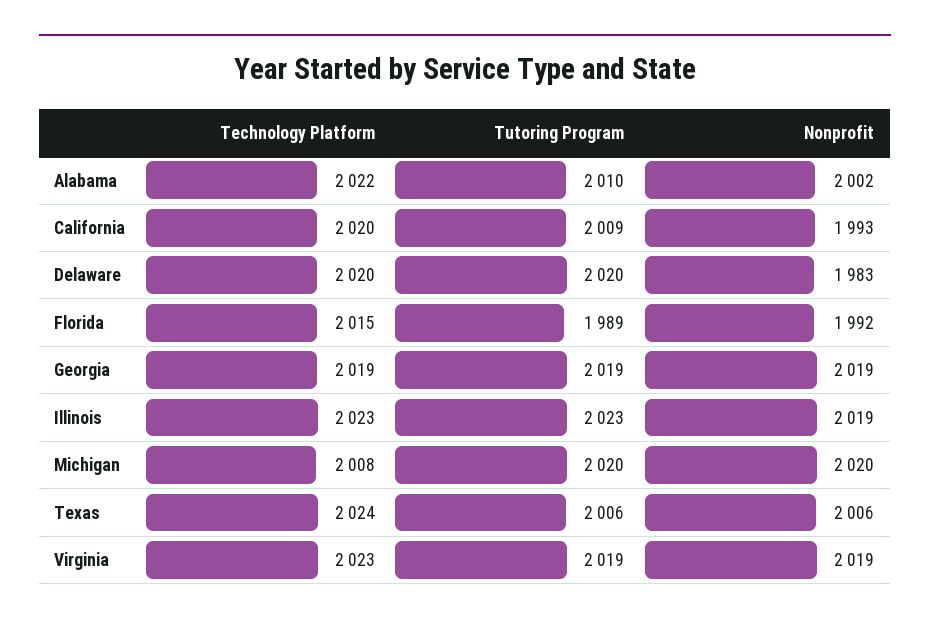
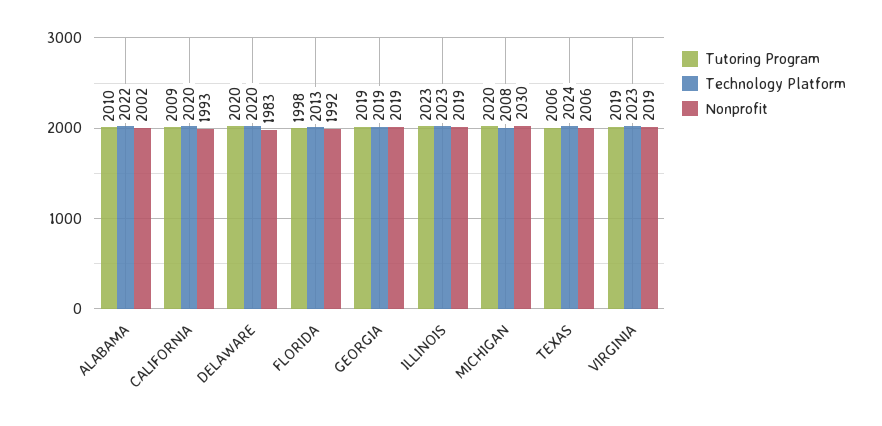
  {
    "Technology Platform": {
      "Alabama": 2022,
      "California": 2020,
      "Delaware": 2020,
-     "Florida": 2015,
+     "Florida": 2013,
      "Georgia": 2019,
      "Illinois": 2023,
      "Michigan": 2008,
      "Texas": 2024,
      "Virginia": 2023
    },
    "Tutoring Program": {
      "Alabama": 2010,
      "California": 2009,
      "Delaware": 2020,
-     "Florida": 1989,
+     "Florida": 1998,
      "Georgia": 2019,
      "Illinois": 2023,
      "Michigan": 2020,
      "Texas": 2006,
      "Virginia": 2019
    },
    "Nonprofit": {
      "Alabama": 2002,
      "California": 1993,
      "Delaware": 1983,
      "Florida": 1992,
      "Georgia": 2019,
      "Illinois": 2019,
-     "Michigan": 2020,
+     "Michigan": 2030,
      "Texas": 2006,
      "Virginia": 2019
    }
  }

